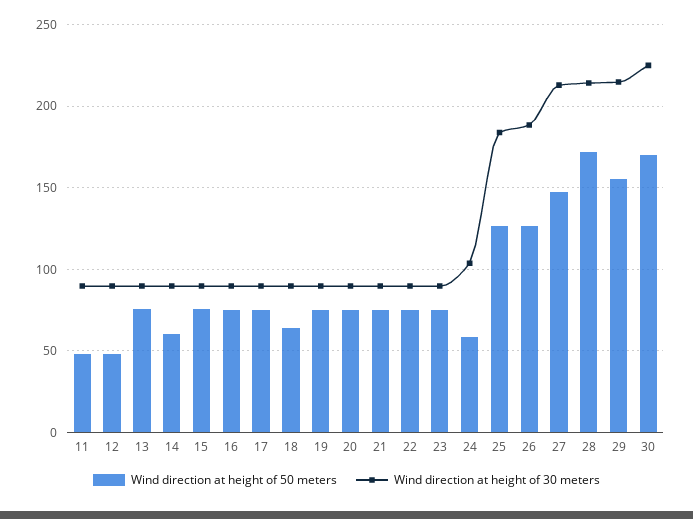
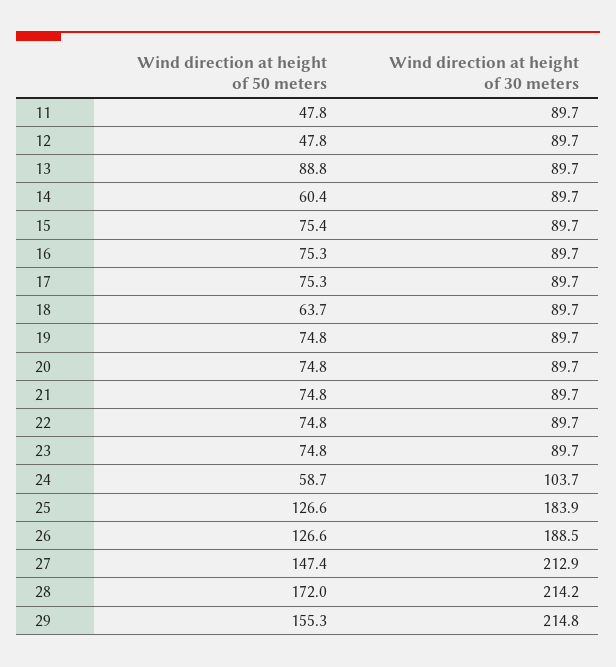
  {
    "Wind direction at height of 50 meters": {
      "11": 47.8,
      "12": 47.8,
-     "13": 75,
+     "13": 88.8,
      "14": 60.4,
      "15": 75.4,
      "16": 75.3,
      "17": 75.3,
      "18": 63.7,
      "19": 74.8,
      "20": 74.8,
      "21": 74.8,
      "22": 74.8,
      "23": 74.8,
      "24": 58.7,
      "25": 126.6,
      "26": 126.6,
      "27": 147.4,
      "28": 172,
-     "29": 155.3,
+     "29": 155.3
-     "30": 170
    },
    "Wind direction at height of 30 meters": {
      "11": 89.7,
      "12": 89.7,
      "13": 89.7,
      "14": 89.7,
      "15": 89.7,
      "16": 89.7,
      "17": 89.7,
      "18": 89.7,
      "19": 89.7,
      "20": 89.7,
      "21": 89.7,
      "22": 89.7,
      "23": 89.7,
      "24": 103.7,
      "25": 183.9,
      "26": 188.5,
      "27": 212.9,
      "28": 214.2,
-     "29": 214.8,
+     "29": 214.8
-     "30": 225
    }
  }

